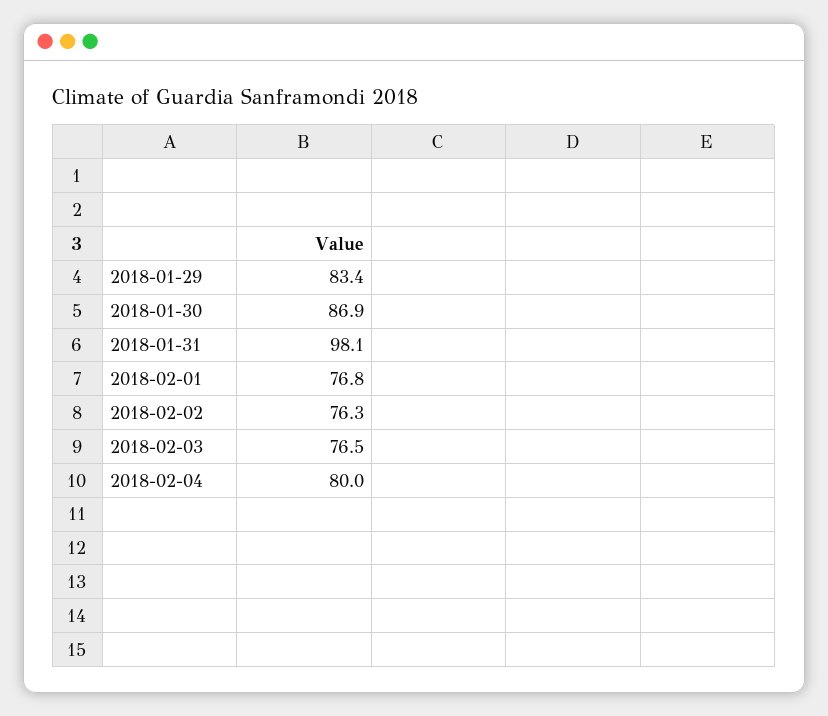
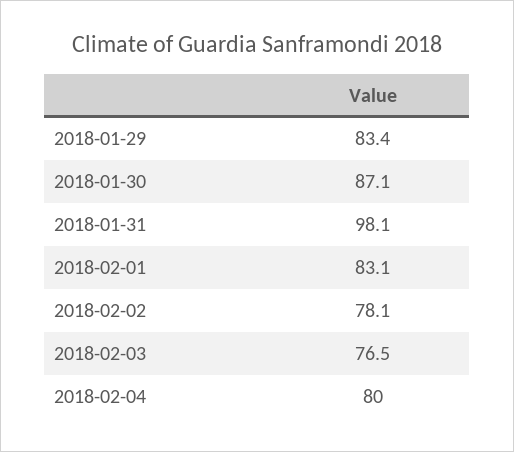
  {
    "2018-01-29": 83.4,
-   "2018-01-30": 86.9,
+   "2018-01-30": 87.1,
    "2018-01-31": 98.1,
-   "2018-02-01": 76.8,
+   "2018-02-01": 83.1,
-   "2018-02-02": 76.3,
+   "2018-02-02": 78.1,
    "2018-02-03": 76.5,
    "2018-02-04": 80
  }

